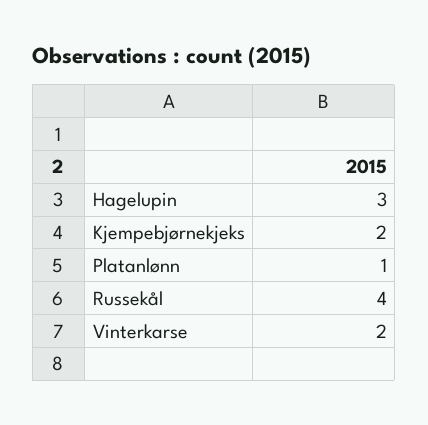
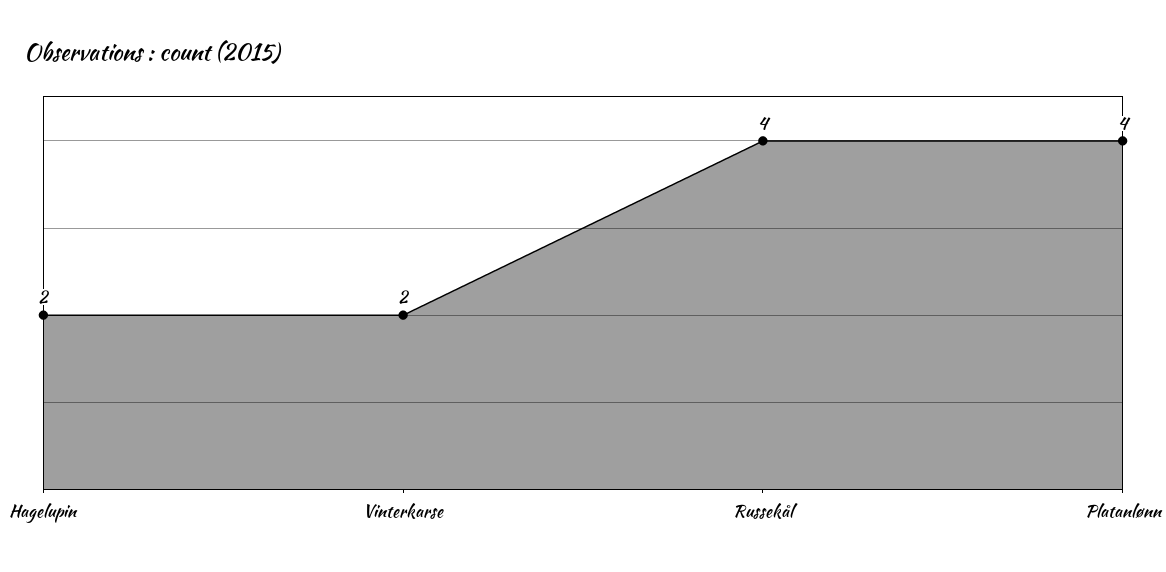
  {
-   "Hagelupin": 3,
+   "Hagelupin": 2,
-   "Kjempebjørnekjeks": 2,
-   "Platanlønn": 1,
+   "Platanlønn": 4,
    "Russekål": 4,
    "Vinterkarse": 2
  }

